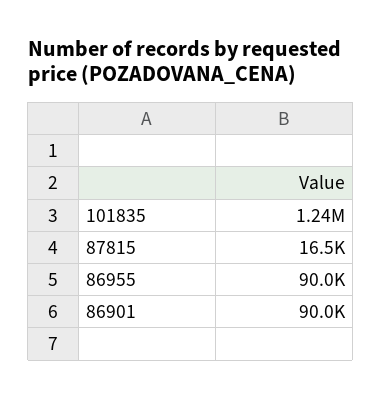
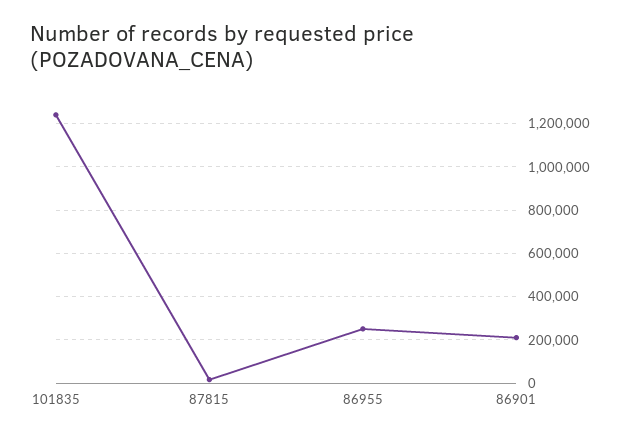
  {
    "101835": 1240000,
    "87815": 16500,
-   "86955": 90000,
+   "86955": 250000,
-   "86901": 90000
+   "86901": 200000
  }

